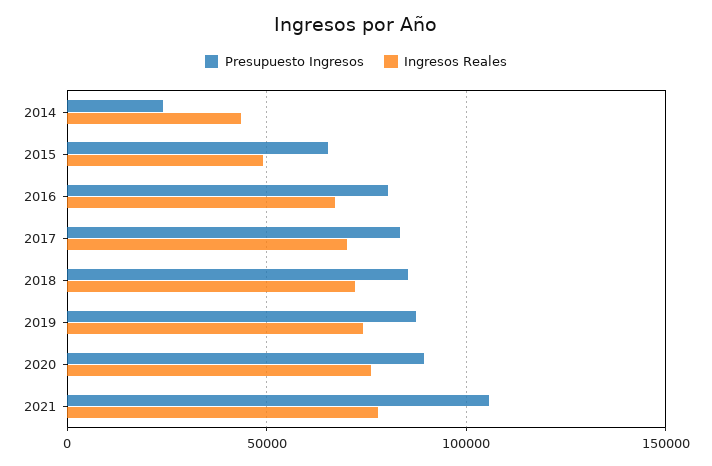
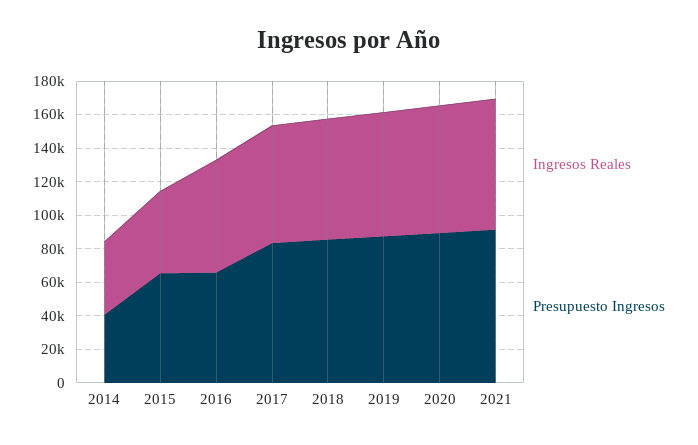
  {
    "Presupuesto Ingresos": {
-     "2014": 25000,
+     "2014": 40000,
      "2015": 65000,
-     "2016": 80000,
+     "2016": 65000,
      "2017": 85000,
      "2018": 85000,
      "2019": 85000,
      "2020": 90000,
-     "2021": 105000
+     "2021": 90000
    },
    "Ingresos Reales": {
      "2014": 45000,
      "2015": 50000,
      "2016": 65000,
      "2017": 70000,
      "2018": 70000,
      "2019": 75000,
      "2020": 75000,
      "2021": 80000
    }
  }

